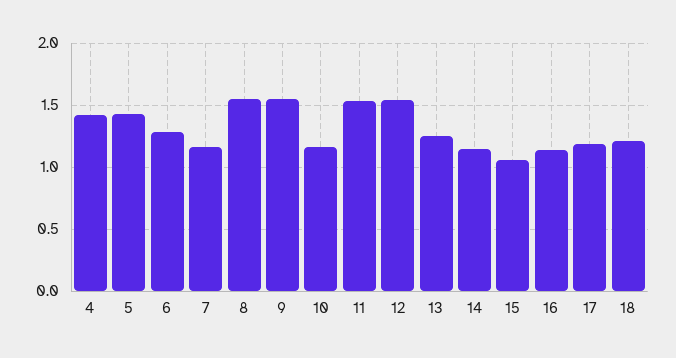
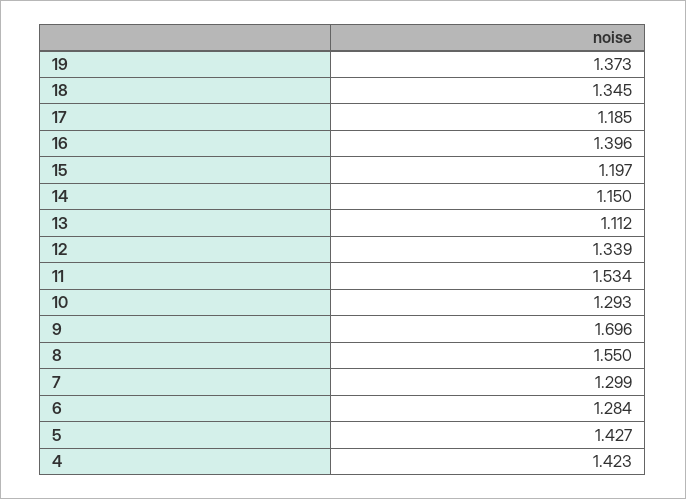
  {
    "4": 1.423,
    "5": 1.427,
    "6": 1.284,
-   "7": 1.15,
+   "7": 1.299,
    "8": 1.55,
-   "9": 1.55,
+   "9": 1.696,
-   "10": 1.15,
+   "10": 1.293,
    "11": 1.534,
-   "12": 1.55,
+   "12": 1.339,
-   "13": 1.25,
+   "13": 1.112,
    "14": 1.15,
-   "15": 1.05,
+   "15": 1.197,
-   "16": 1.15,
+   "16": 1.396,
    "17": 1.185,
-   "18": 1.2
+   "18": 1.345,
+   "19": 1.373
  }

